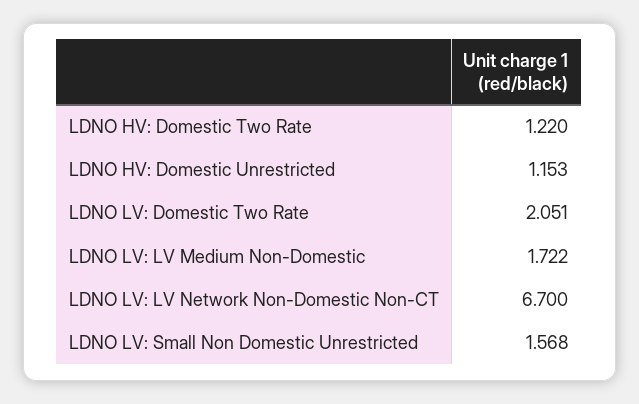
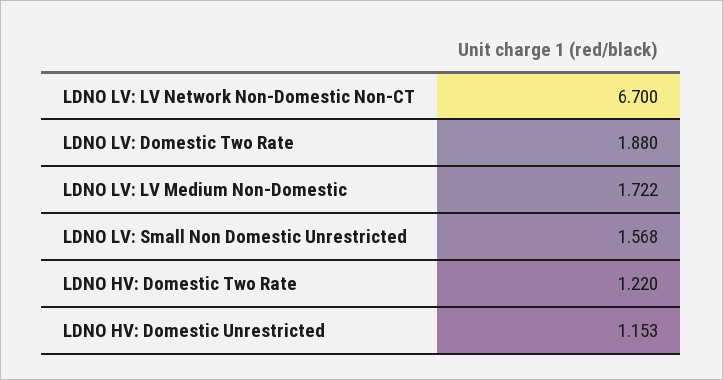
  {
    "LDNO HV: Domestic Two Rate": 1.22,
    "LDNO HV: Domestic Unrestricted": 1.153,
-   "LDNO LV: Domestic Two Rate": 2.051,
+   "LDNO LV: Domestic Two Rate": 1.88,
    "LDNO LV: LV Medium Non-Domestic": 1.722,
    "LDNO LV: LV Network Non-Domestic Non-CT": 6.7,
    "LDNO LV: Small Non Domestic Unrestricted": 1.568
  }

